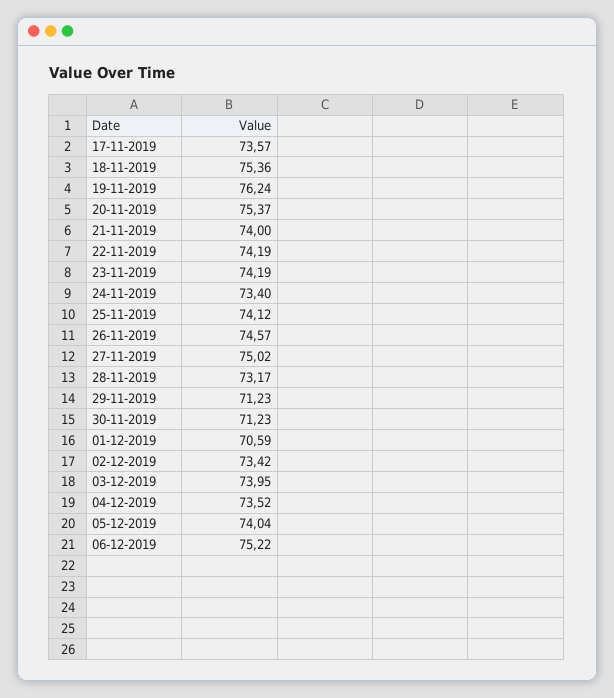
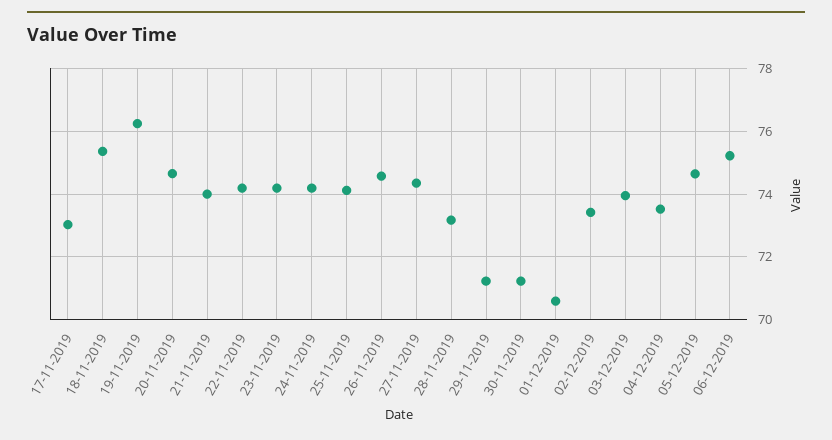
  {
-   "17-11-2019": 73.57,
+   "17-11-2019": 73,
    "18-11-2019": 75.36,
    "19-11-2019": 76.24,
-   "20-11-2019": 75.37,
+   "20-11-2019": 74.6,
    "21-11-2019": 74,
    "22-11-2019": 74.19,
    "23-11-2019": 74.19,
-   "24-11-2019": 73.4,
+   "24-11-2019": 74.2,
    "25-11-2019": 74.12,
    "26-11-2019": 74.57,
-   "27-11-2019": 75.02,
+   "27-11-2019": 74.4,
    "28-11-2019": 73.17,
    "29-11-2019": 71.23,
    "30-11-2019": 71.23,
    "01-12-2019": 70.59,
    "02-12-2019": 73.42,
    "03-12-2019": 73.95,
    "04-12-2019": 73.52,
-   "05-12-2019": 74.04,
+   "05-12-2019": 74.6,
    "06-12-2019": 75.22
  }

